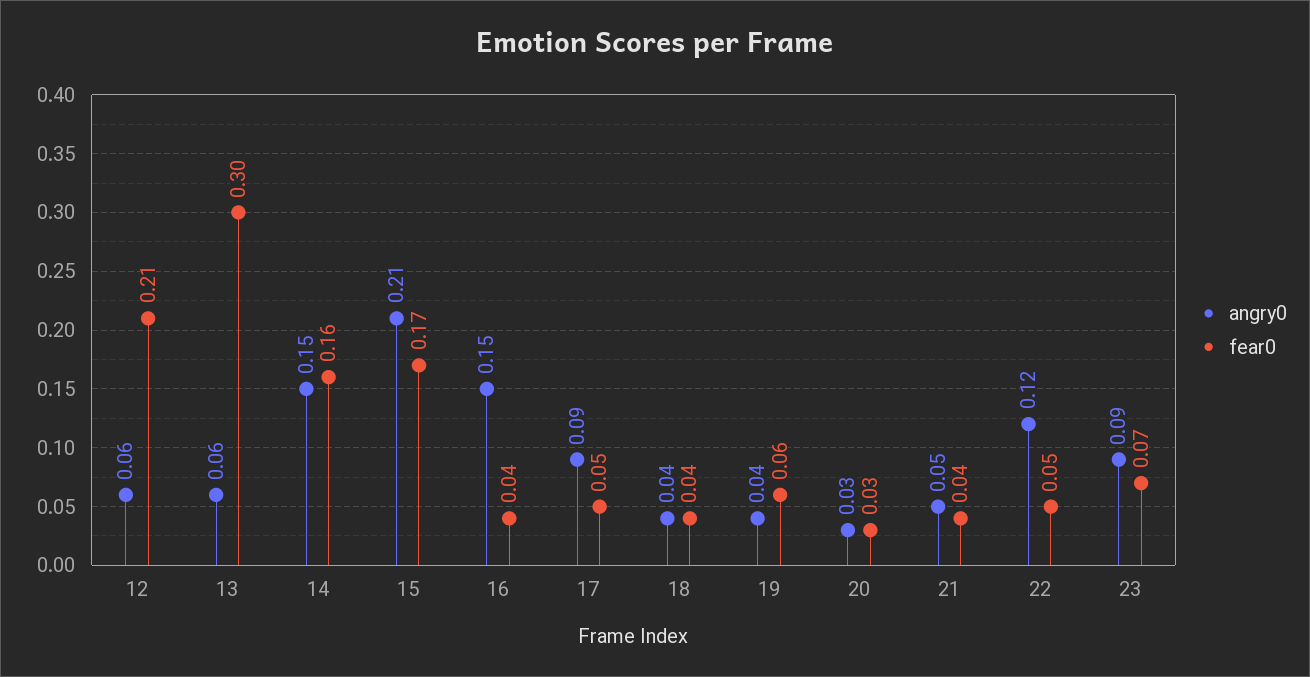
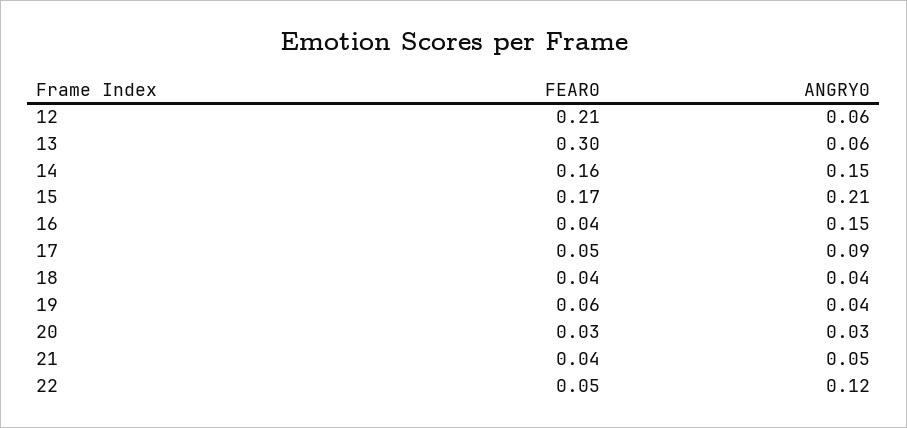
  {
    "angry0": {
      "12": 0.06,
      "13": 0.06,
      "14": 0.15,
      "15": 0.21,
      "16": 0.15,
      "17": 0.09,
      "18": 0.04,
      "19": 0.04,
      "20": 0.03,
      "21": 0.05,
-     "22": 0.12,
+     "22": 0.12
-     "23": 0.09
    },
    "fear0": {
      "12": 0.21,
      "13": 0.3,
      "14": 0.16,
      "15": 0.17,
      "16": 0.04,
      "17": 0.05,
      "18": 0.04,
      "19": 0.06,
      "20": 0.03,
      "21": 0.04,
-     "22": 0.05,
+     "22": 0.05
-     "23": 0.07
    }
  }

